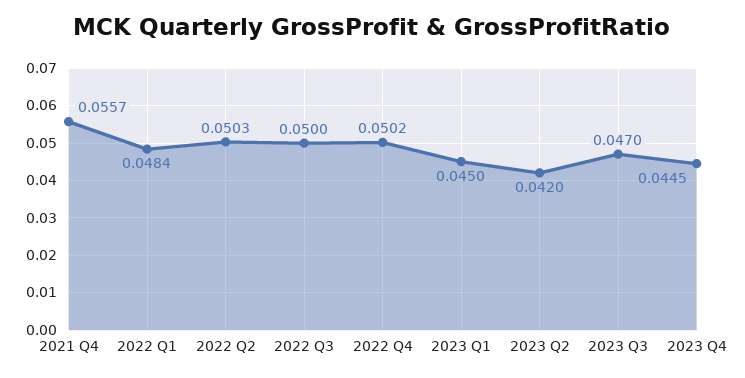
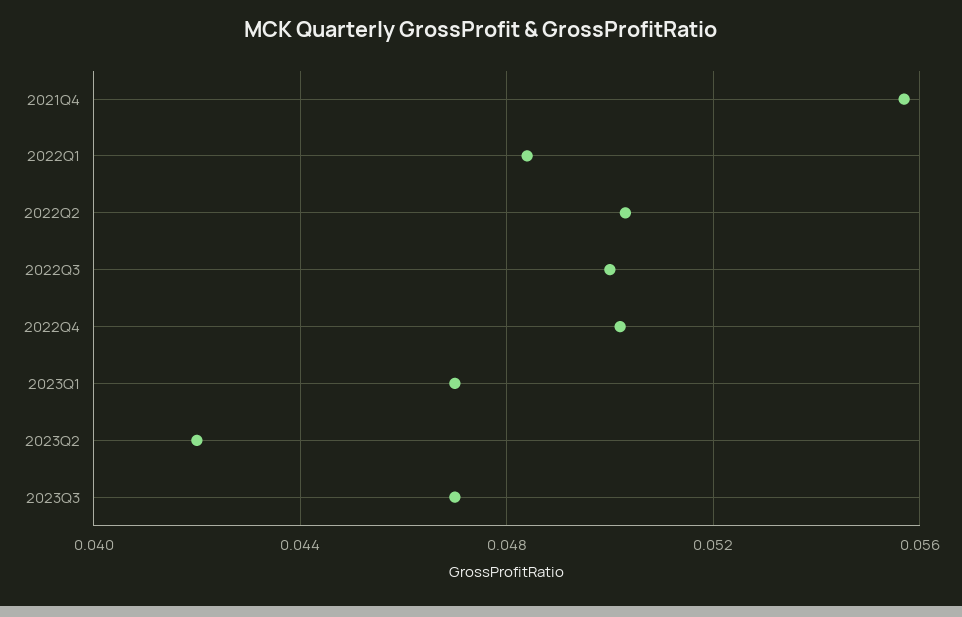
  {
    "2021 Q4": 0.0557,
    "2022 Q1": 0.0484,
    "2022 Q2": 0.0503,
    "2022 Q3": 0.05,
    "2022 Q4": 0.0502,
-   "2023 Q1": 0.045,
+   "2023 Q1": 0.047,
    "2023 Q2": 0.042,
-   "2023 Q3": 0.047,
+   "2023 Q3": 0.047
-   "2023 Q4": 0.0445
  }

